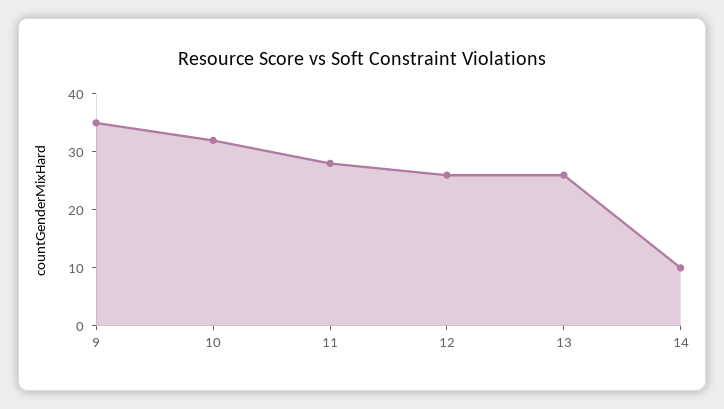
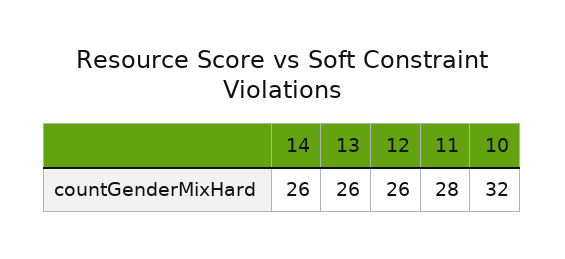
  {
-   "9": 35,
    "10": 32,
    "11": 28,
    "12": 26,
    "13": 26,
-   "14": 10
+   "14": 26
  }

